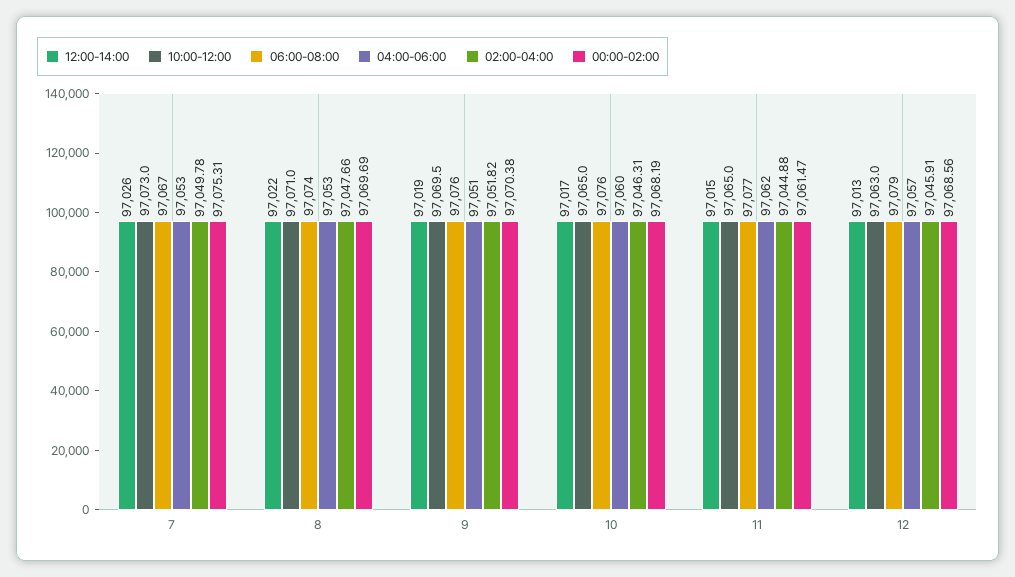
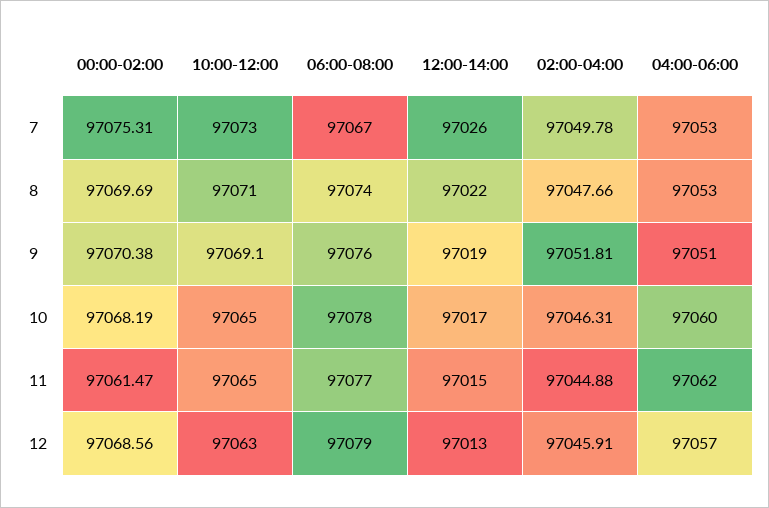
  {
    "12:00-14:00": {
      "7": 97026,
      "8": 97022,
      "9": 97019,
      "10": 97017,
      "11": 97015,
      "12": 97013
    },
    "10:00-12:00": {
      "7": 97073,
      "8": 97071,
-     "9": 97069.5,
+     "9": 97069.1,
      "10": 97065,
      "11": 97065,
      "12": 97063
    },
    "06:00-08:00": {
      "7": 97067,
      "8": 97074,
      "9": 97076,
-     "10": 97076,
+     "10": 97078,
      "11": 97077,
      "12": 97079
    },
    "04:00-06:00": {
      "7": 97053,
      "8": 97053,
      "9": 97051,
      "10": 97060,
      "11": 97062,
      "12": 97057
    },
    "02:00-04:00": {
      "7": 97049.78,
      "8": 97047.66,
-     "9": 97051.82,
+     "9": 97051.81,
      "10": 97046.31,
      "11": 97044.88,
      "12": 97045.91
    },
    "00:00-02:00": {
      "7": 97075.31,
      "8": 97069.69,
      "9": 97070.38,
      "10": 97068.19,
      "11": 97061.47,
      "12": 97068.56
    }
  }

